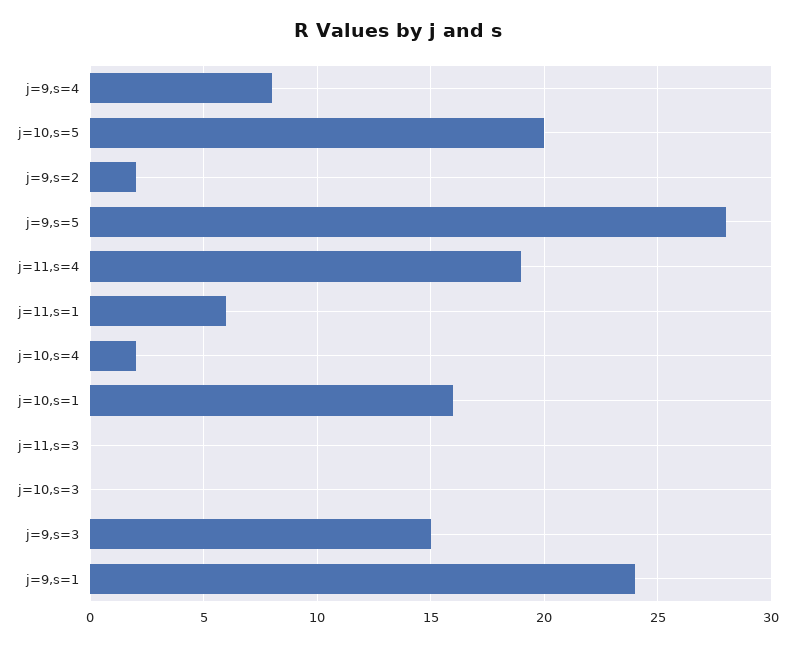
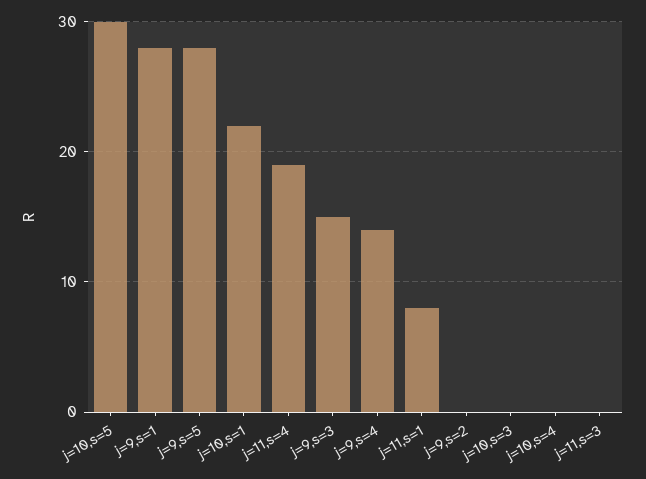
  {
-   "j=9,s=4": 8,
+   "j=9,s=4": 14,
-   "j=10,s=5": 20,
+   "j=10,s=5": 30,
-   "j=9,s=2": 2,
+   "j=9,s=2": 0,
    "j=9,s=5": 28,
    "j=11,s=4": 19,
-   "j=11,s=1": 6,
+   "j=11,s=1": 8,
-   "j=10,s=4": 2,
+   "j=10,s=4": 0,
-   "j=10,s=1": 16,
+   "j=10,s=1": 22,
    "j=11,s=3": 0,
    "j=10,s=3": 0,
    "j=9,s=3": 15,
-   "j=9,s=1": 24
+   "j=9,s=1": 28
  }

